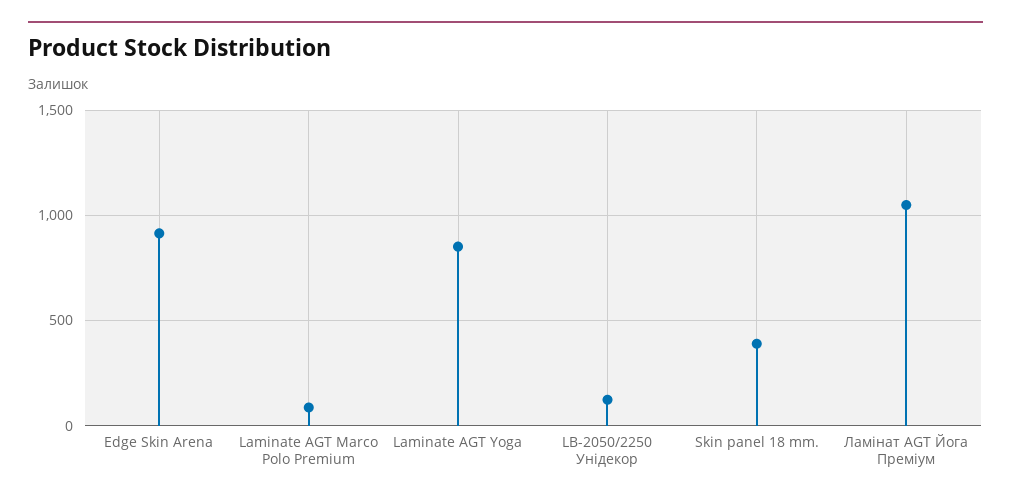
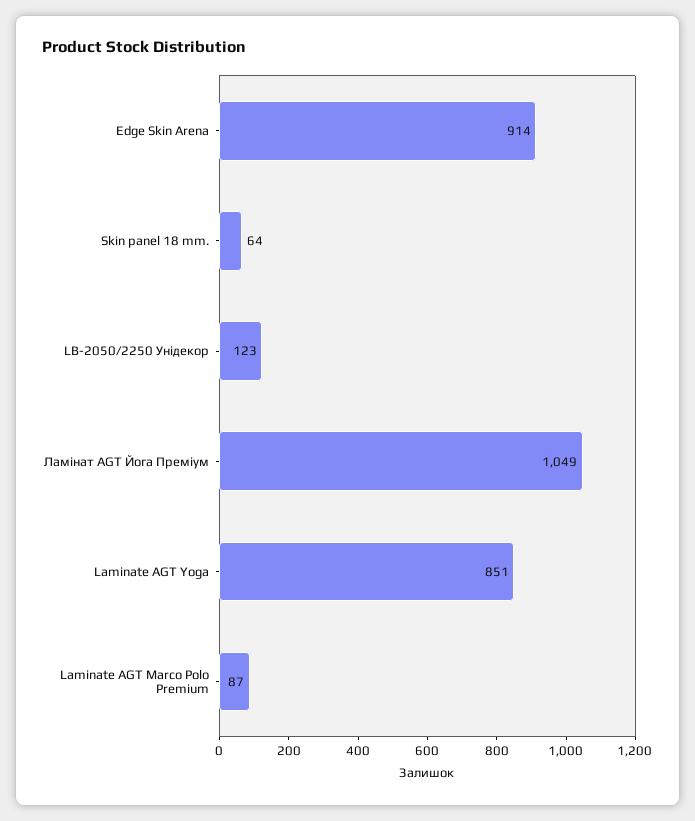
  {
    "Edge Skin Arena": 914,
    "Laminate AGT Marco Polo Premium": 87,
    "Laminate AGT Yoga": 851,
    "LB-2050/2250 Унідекор": 123,
-   "Skin panel 18 mm.": 400,
+   "Skin panel 18 mm.": 64,
    "Ламінат AGT Йога Преміум": 1049
  }

